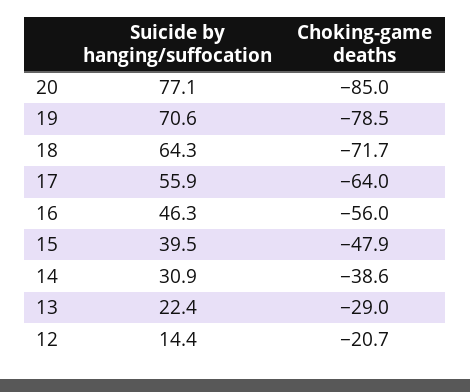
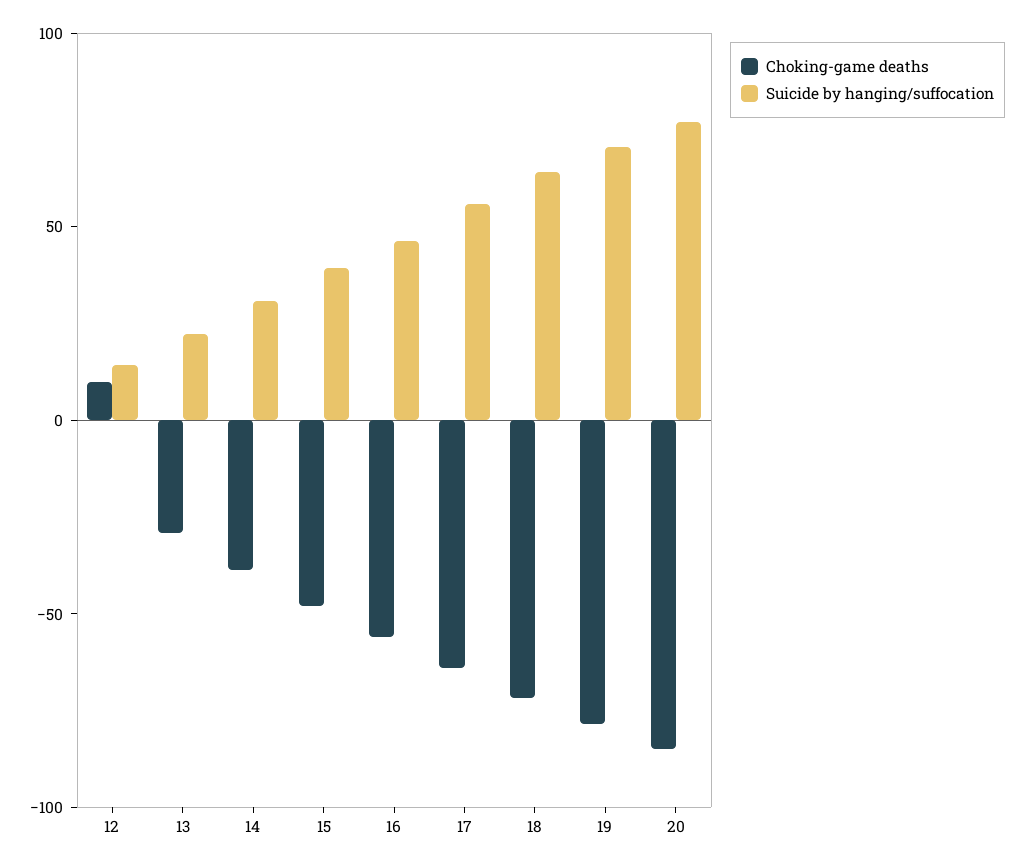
  {
    "Suicide by hanging/suffocation": {
      "20": 77.1,
      "19": 70.6,
      "18": 64.3,
      "17": 55.9,
      "16": 46.3,
      "15": 39.5,
      "14": 30.9,
      "13": 22.4,
      "12": 14.4
    },
    "Choking-game deaths": {
      "20": -85,
      "19": -78.5,
      "18": -71.7,
      "17": -64,
      "16": -56,
      "15": -47.9,
      "14": -38.6,
      "13": -29,
-     "12": -20.7
+     "12": 10
    }
  }

